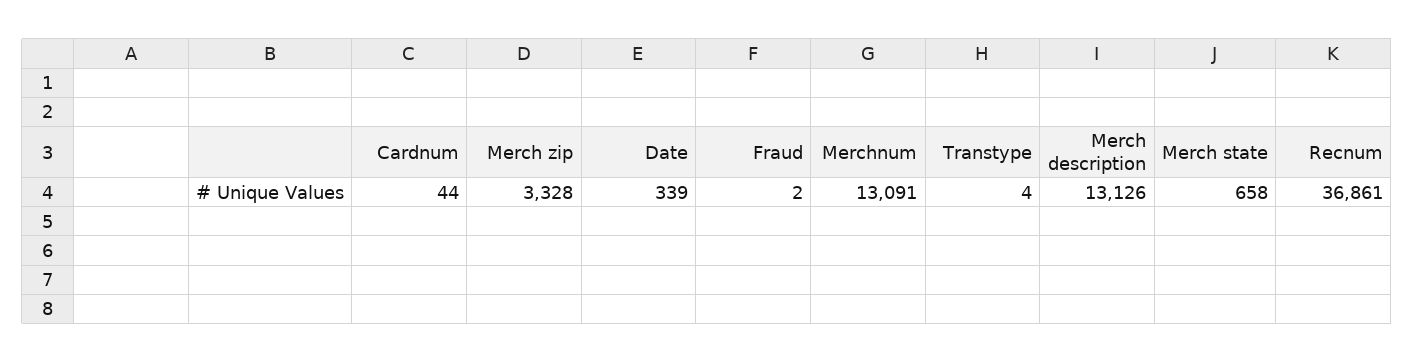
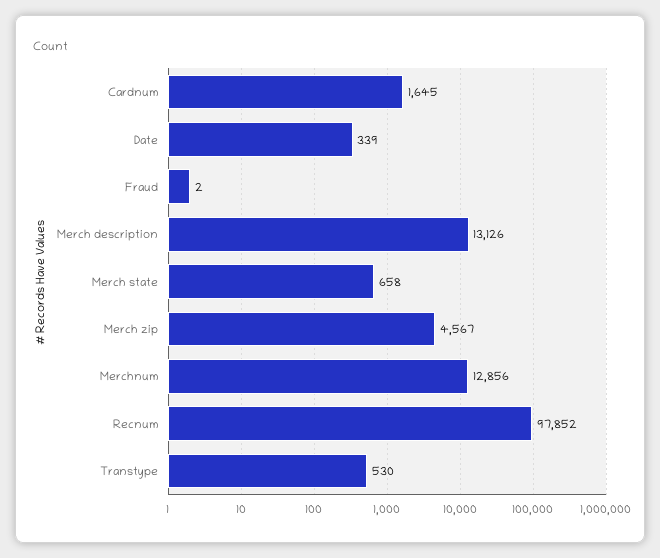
  {
-   "Cardnum": 44,
+   "Cardnum": 1645,
-   "Merch zip": 3328,
+   "Merch zip": 4567,
    "Date": 339,
    "Fraud": 2,
-   "Merchnum": 13091,
+   "Merchnum": 12856,
-   "Transtype": 4,
+   "Transtype": 530,
    "Merch description": 13126,
    "Merch state": 658,
-   "Recnum": 36861
+   "Recnum": 97852
  }

